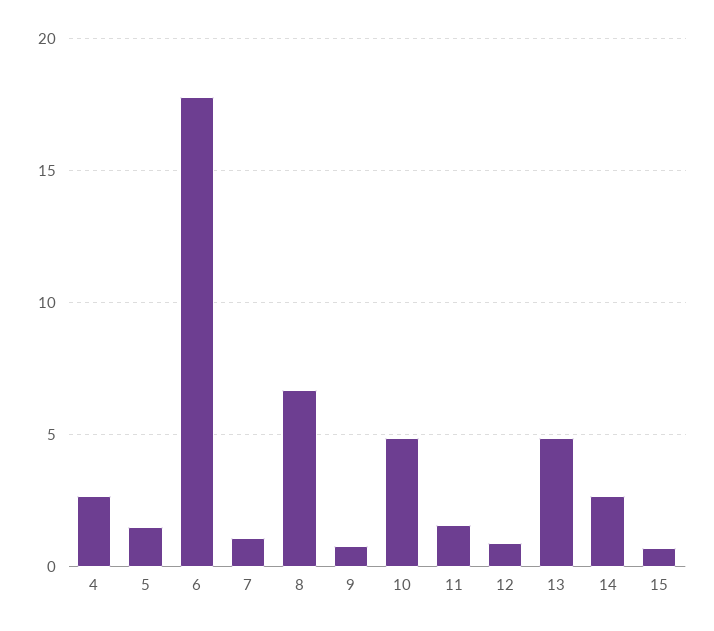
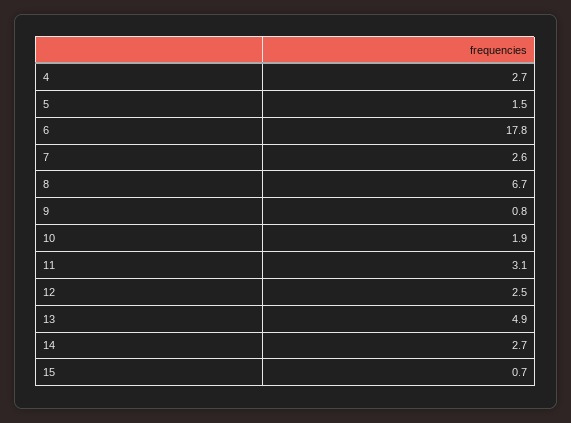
  {
    "4": 2.7,
    "5": 1.5,
    "6": 17.8,
-   "7": 1,
+   "7": 2.6,
    "8": 6.7,
    "9": 0.8,
-   "10": 5,
+   "10": 1.9,
-   "11": 1.5,
+   "11": 3.1,
-   "12": 1,
+   "12": 2.5,
    "13": 4.9,
    "14": 2.7,
    "15": 0.7
  }

